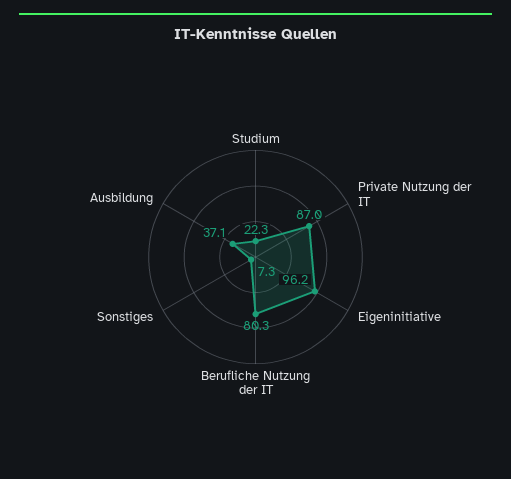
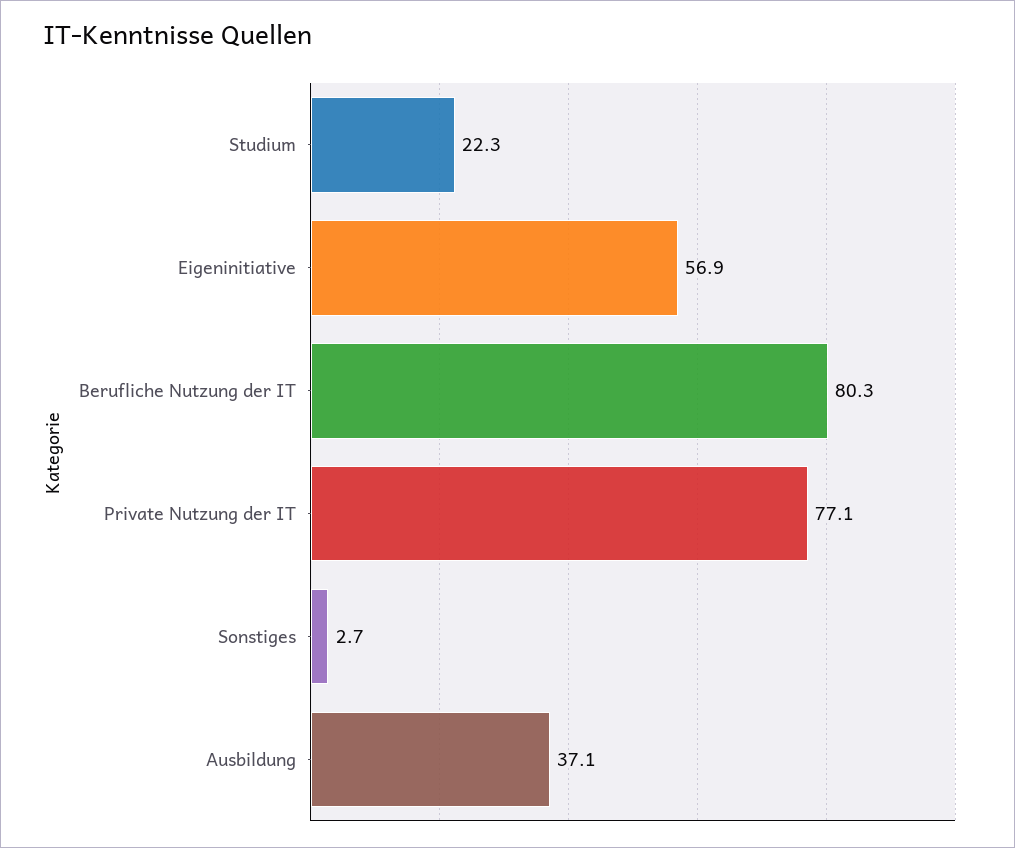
  {
    "Studium": 22.3,
-   "Private Nutzung der IT": 87,
+   "Private Nutzung der IT": 77.1,
-   "Eigeninitiative": 96.2,
+   "Eigeninitiative": 56.9,
    "Berufliche Nutzung der IT": 80.3,
-   "Sonstiges": 7.3,
+   "Sonstiges": 2.7,
    "Ausbildung": 37.1
  }

